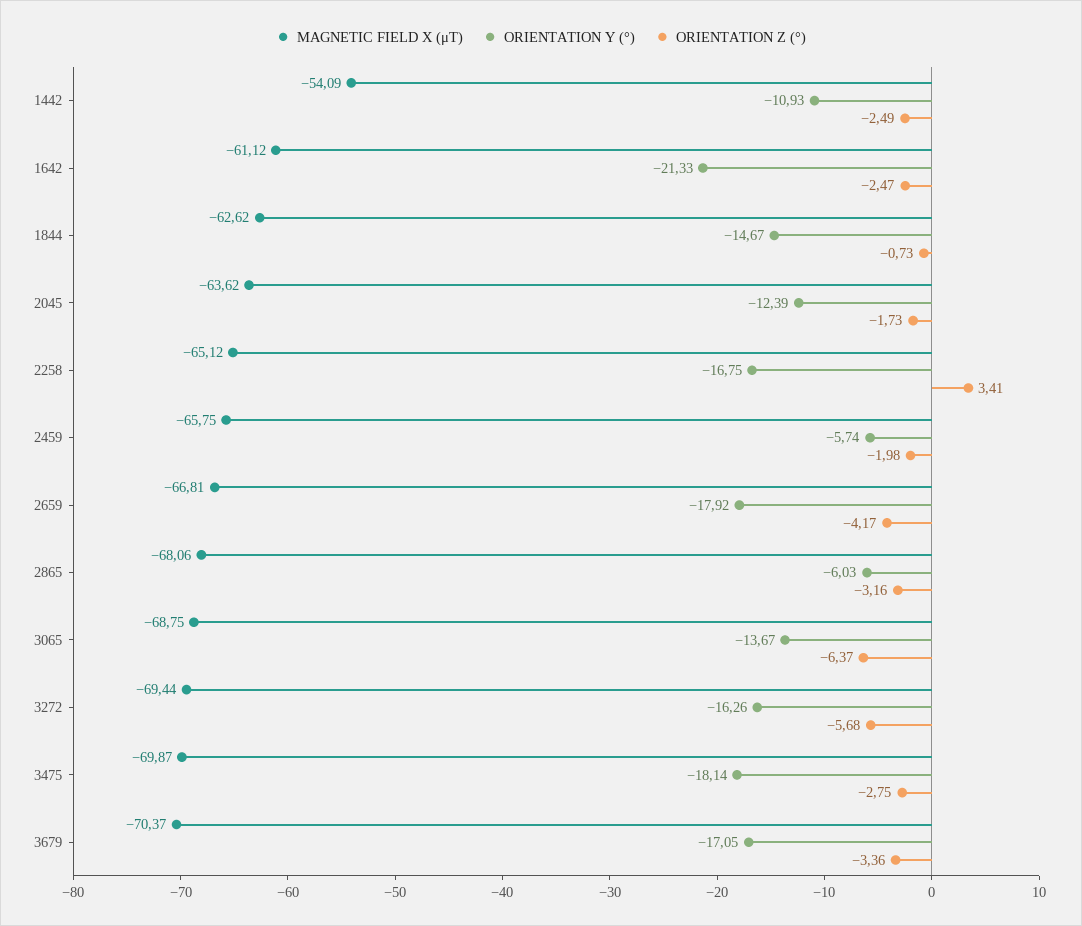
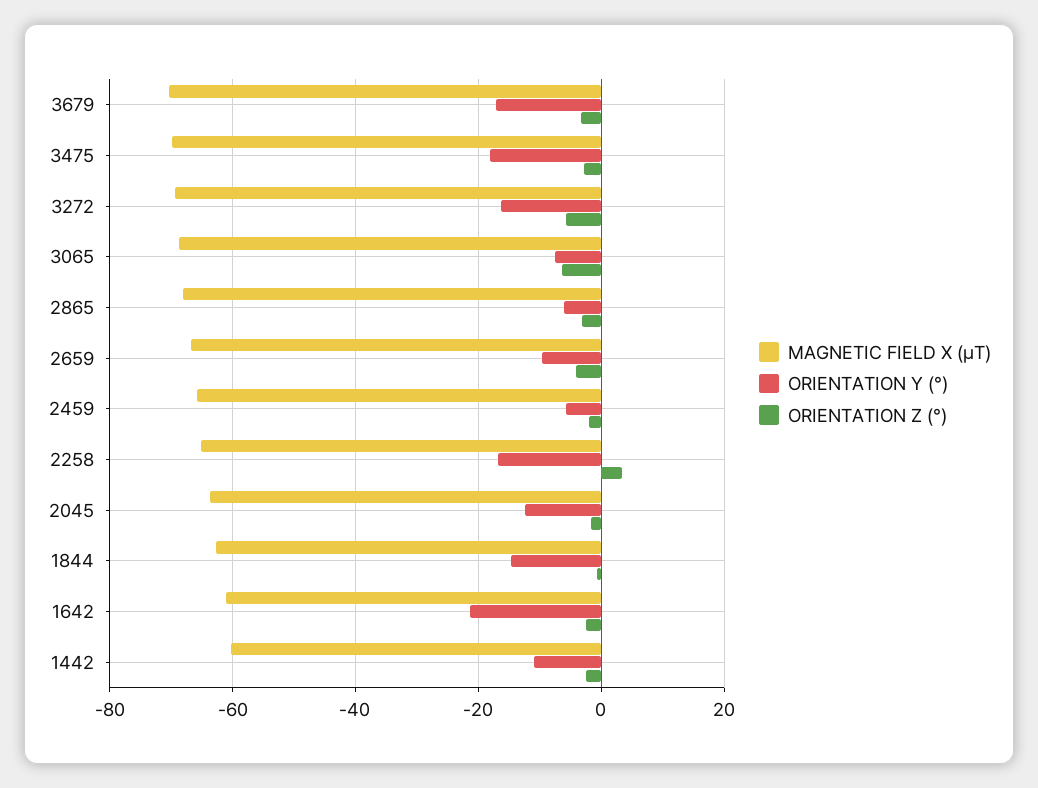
  {
    "MAGNETIC FIELD X (μT)": {
-     "1442": -54.09,
+     "1442": -60,
      "1642": -61.12,
      "1844": -62.62,
      "2045": -63.62,
      "2258": -65.12,
      "2459": -65.75,
      "2659": -66.81,
      "2865": -68.06,
      "3065": -68.75,
      "3272": -69.44,
      "3475": -69.87,
      "3679": -70.37
    },
    "ORIENTATION Y (°)": {
      "1442": -10.93,
      "1642": -21.33,
      "1844": -14.67,
      "2045": -12.39,
      "2258": -16.75,
      "2459": -5.74,
-     "2659": -17.92,
+     "2659": -10,
      "2865": -6.03,
-     "3065": -13.67,
+     "3065": -8,
      "3272": -16.26,
      "3475": -18.14,
      "3679": -17.05
    },
    "ORIENTATION Z (°)": {
      "1442": -2.49,
      "1642": -2.47,
      "1844": -0.73,
      "2045": -1.73,
      "2258": 3.41,
      "2459": -1.98,
      "2659": -4.17,
      "2865": -3.16,
      "3065": -6.37,
      "3272": -5.68,
      "3475": -2.75,
      "3679": -3.36
    }
  }

